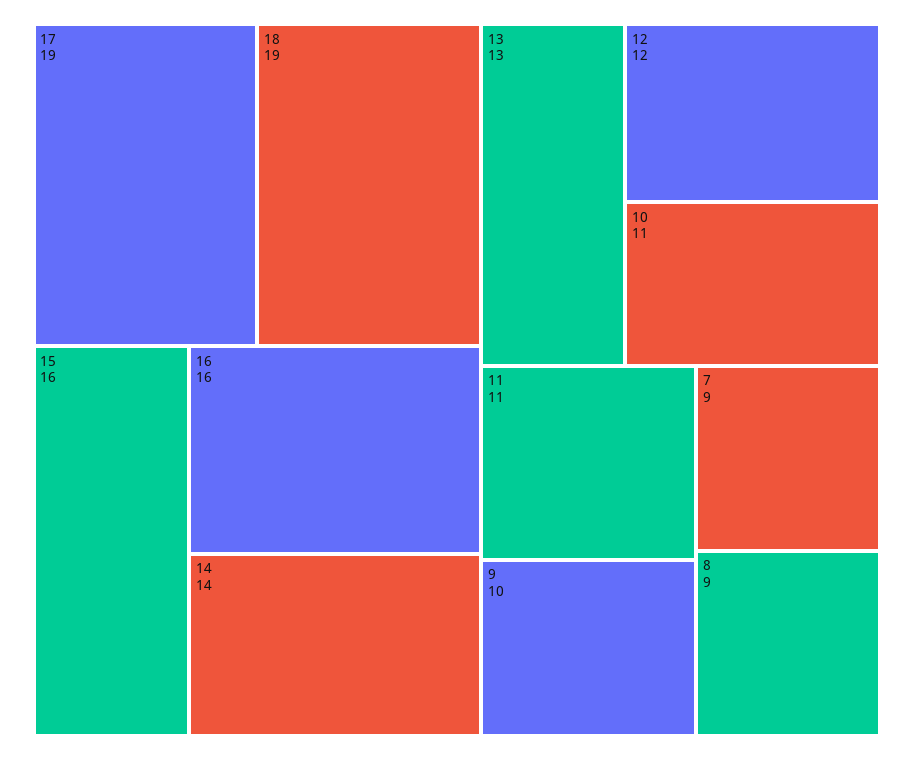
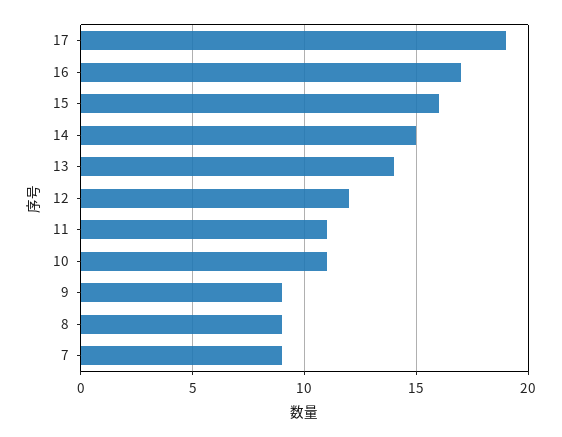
  {
    "17": 19,
-   "18": 19,
    "15": 16,
-   "16": 16,
+   "16": 17,
-   "14": 14,
+   "14": 15,
-   "13": 13,
+   "13": 14,
    "12": 12,
    "10": 11,
    "11": 11,
-   "9": 10,
+   "9": 9,
    "7": 9,
    "8": 9
  }

